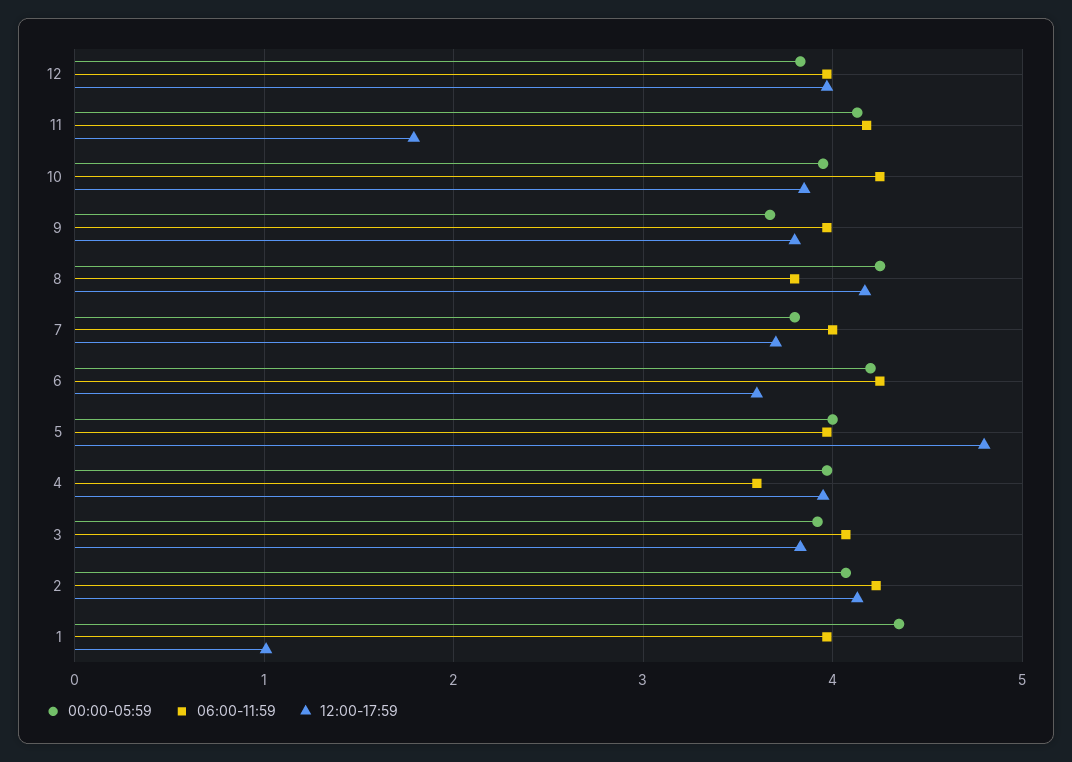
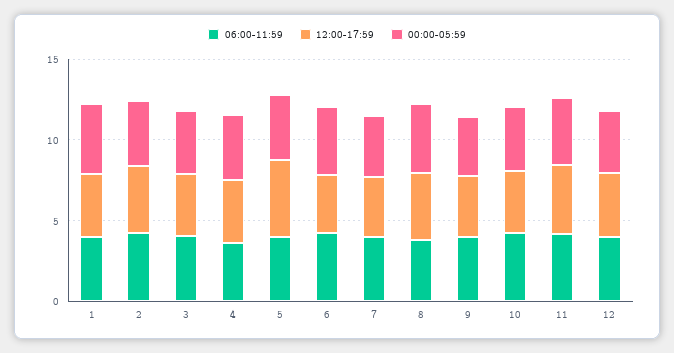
  {
    "00:00-05:59": {
      "12": 3.8,
      "11": 4.1,
      "10": 4,
      "9": 3.7,
      "8": 4.3,
      "7": 3.8,
      "6": 4.2,
      "5": 4,
      "4": 4,
      "3": 3.9,
      "2": 4.1,
      "1": 4.4
    },
    "06:00-11:59": {
      "12": 4,
      "11": 4.2,
      "10": 4.3,
      "9": 4,
      "8": 3.8,
      "7": 4,
      "6": 4.3,
      "5": 4,
      "4": 3.6,
      "3": 4.1,
      "2": 4.2,
      "1": 4
    },
    "12:00-17:59": {
      "12": 4,
-     "11": 1.8,
+     "11": 4,
      "10": 3.9,
      "9": 3.8,
      "8": 4.2,
      "7": 3.7,
      "6": 3.6,
      "5": 4.8,
      "4": 4,
      "3": 3.8,
      "2": 4.1,
-     "1": 1
+     "1": 4
    }
  }

